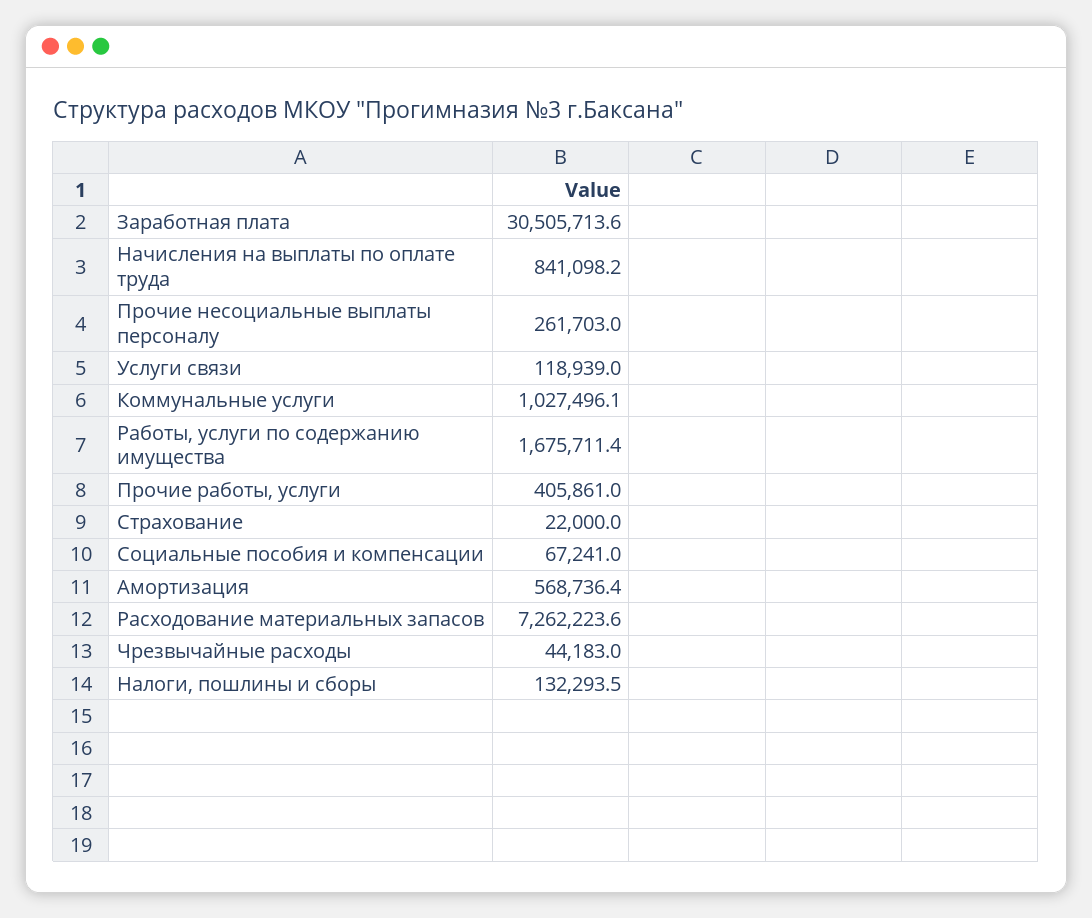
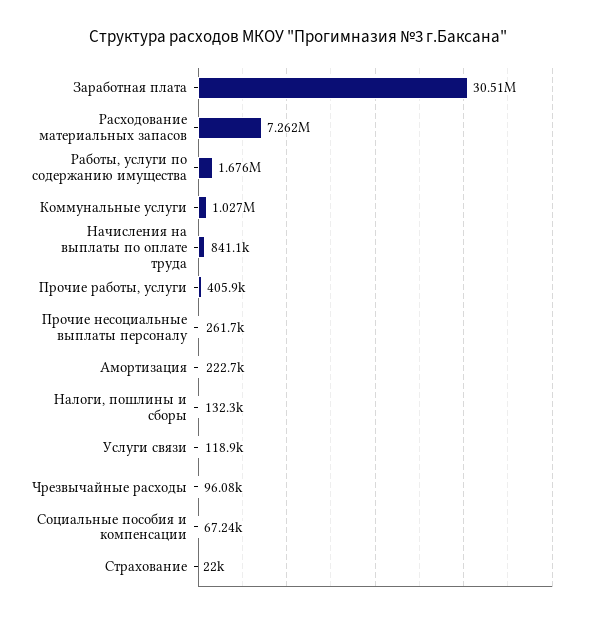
  {
    "Заработная плата": 30505713.6,
    "Начисления на выплаты по оплате труда": 841098.2,
    "Прочие несоциальные выплаты персоналу": 261703,
    "Услуги связи": 118939,
    "Коммунальные услуги": 1027496.1,
    "Работы, услуги по содержанию имущества": 1675711.4,
    "Прочие работы, услуги": 405861,
    "Страхование": 22000,
    "Социальные пособия и компенсации": 67241,
-   "Амортизация": 568736.4,
+   "Амортизация": 222700,
    "Расходование материальных запасов": 7262223.6,
-   "Чрезвычайные расходы": 44183,
+   "Чрезвычайные расходы": 96080,
    "Налоги, пошлины и сборы": 132293.5
  }

